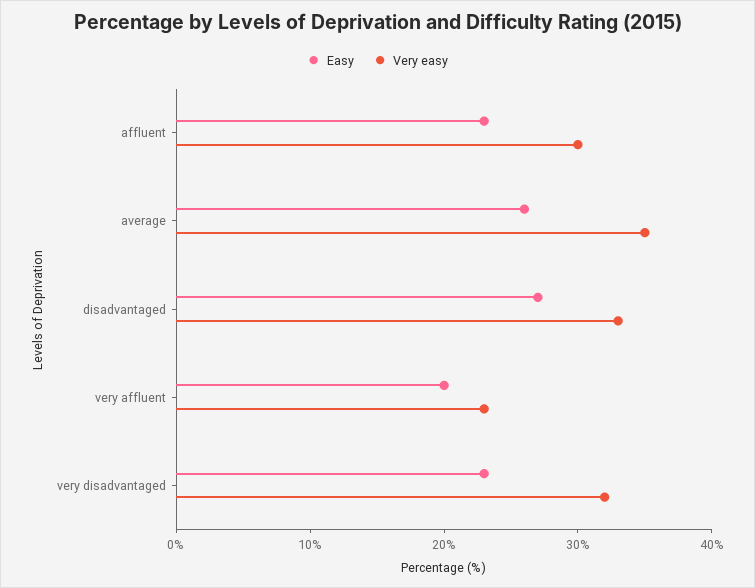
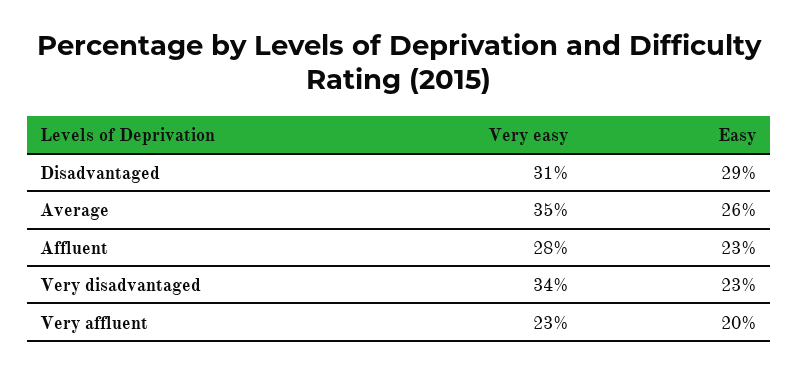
  {
    "Easy": {
      "affluent": 23,
      "average": 26,
-     "disadvantaged": 27,
+     "disadvantaged": 29,
      "very affluent": 20,
      "very disadvantaged": 23
    },
    "Very easy": {
-     "affluent": 30,
+     "affluent": 28,
      "average": 35,
-     "disadvantaged": 33,
+     "disadvantaged": 31,
      "very affluent": 23,
-     "very disadvantaged": 32
+     "very disadvantaged": 34
    }
  }

